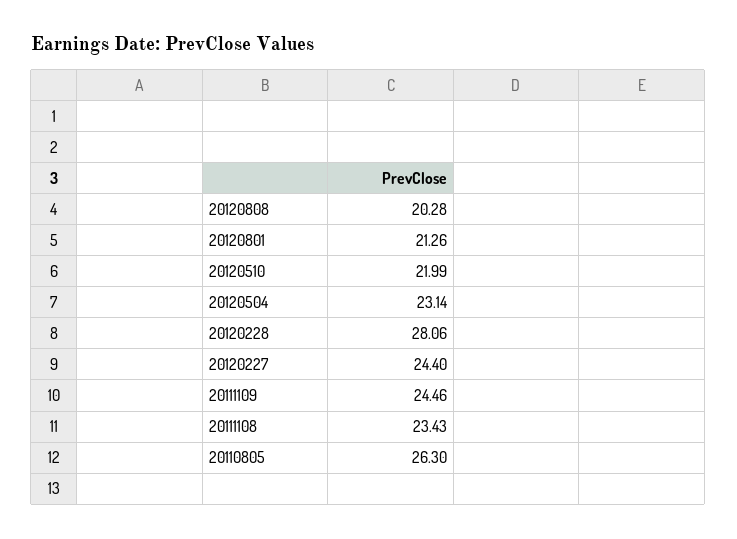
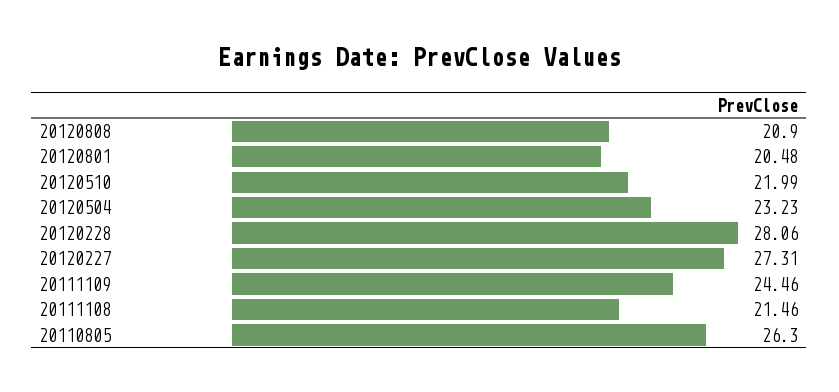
  {
-   "20120808": 20.28,
+   "20120808": 20.9,
-   "20120801": 21.26,
+   "20120801": 20.48,
    "20120510": 21.99,
-   "20120504": 23.14,
+   "20120504": 23.23,
    "20120228": 28.06,
-   "20120227": 24.4,
+   "20120227": 27.31,
    "20111109": 24.46,
-   "20111108": 23.43,
+   "20111108": 21.46,
    "20110805": 26.3
  }

